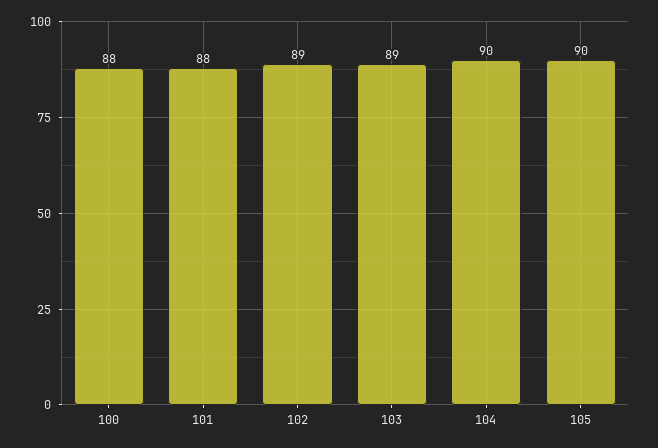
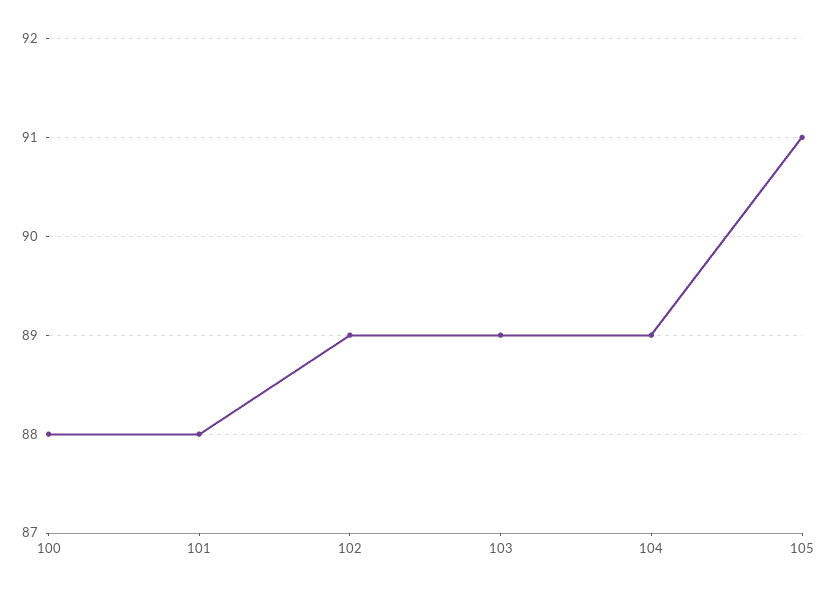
  {
    "100": 88,
    "101": 88,
    "102": 89,
    "103": 89,
-   "104": 90,
+   "104": 89,
-   "105": 90
+   "105": 91
  }

